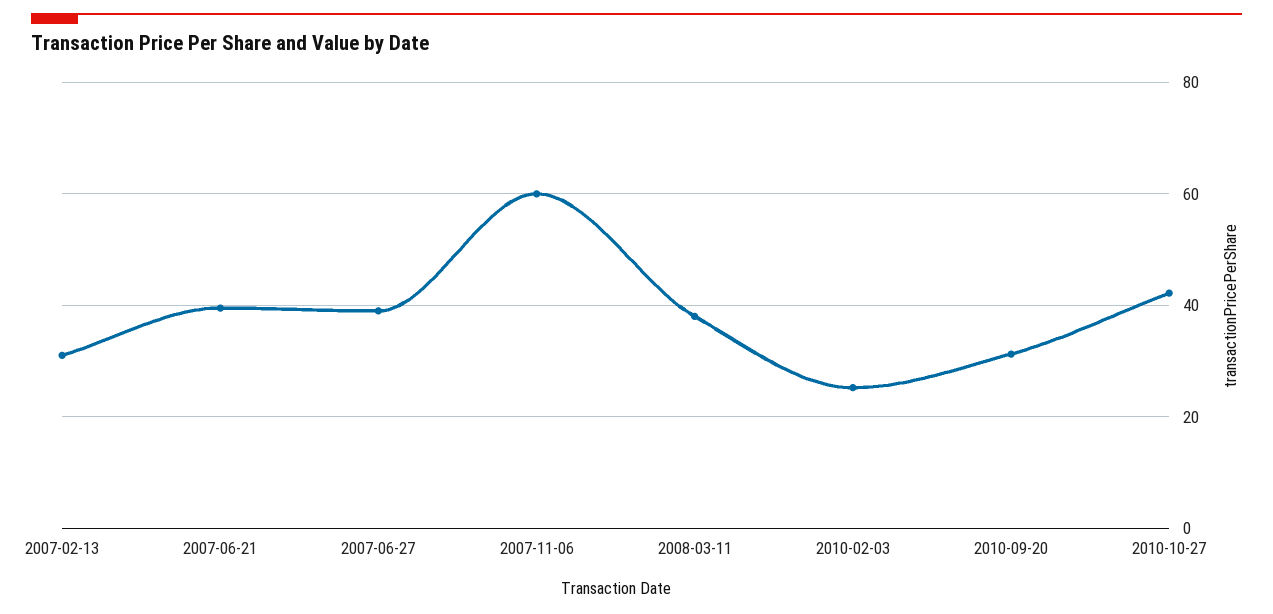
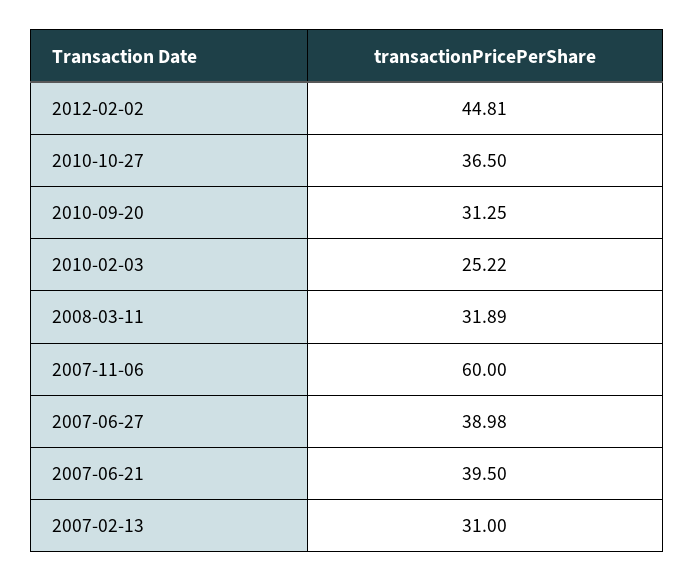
  {
    "2007-02-13": 31,
    "2007-06-21": 39.5,
    "2007-06-27": 38.98,
    "2007-11-06": 60,
-   "2008-03-11": 38,
+   "2008-03-11": 31.89,
    "2010-02-03": 25.22,
    "2010-09-20": 31.25,
-   "2010-10-27": 42
+   "2010-10-27": 36.5,
+   "2012-02-02": 44.81
  }

